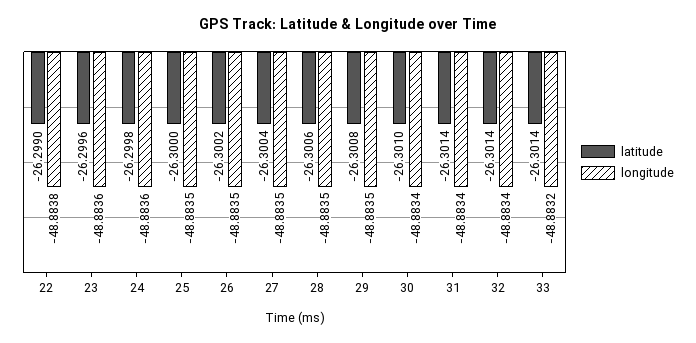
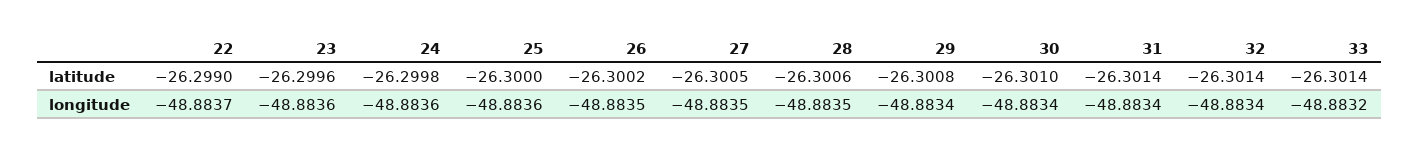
  {
    "latitude": {
      "22": -26.299,
      "23": -26.2996,
      "24": -26.2998,
      "25": -26.3,
      "26": -26.3002,
-     "27": -26.3004,
+     "27": -26.3005,
      "28": -26.3006,
      "29": -26.3008,
      "30": -26.301,
      "31": -26.3014,
      "32": -26.3014,
      "33": -26.3014
    },
    "longitude": {
-     "22": -48.8838,
+     "22": -48.8837,
      "23": -48.8836,
      "24": -48.8836,
-     "25": -48.8835,
+     "25": -48.8836,
      "26": -48.8835,
      "27": -48.8835,
      "28": -48.8835,
-     "29": -48.8835,
+     "29": -48.8834,
      "30": -48.8834,
      "31": -48.8834,
      "32": -48.8834,
      "33": -48.8832
    }
  }

